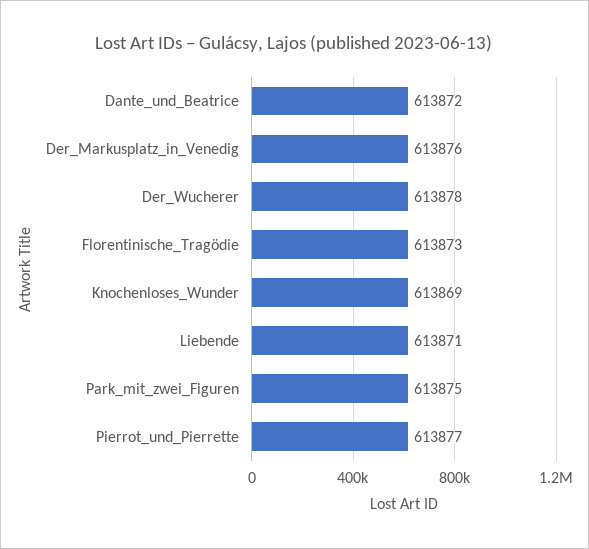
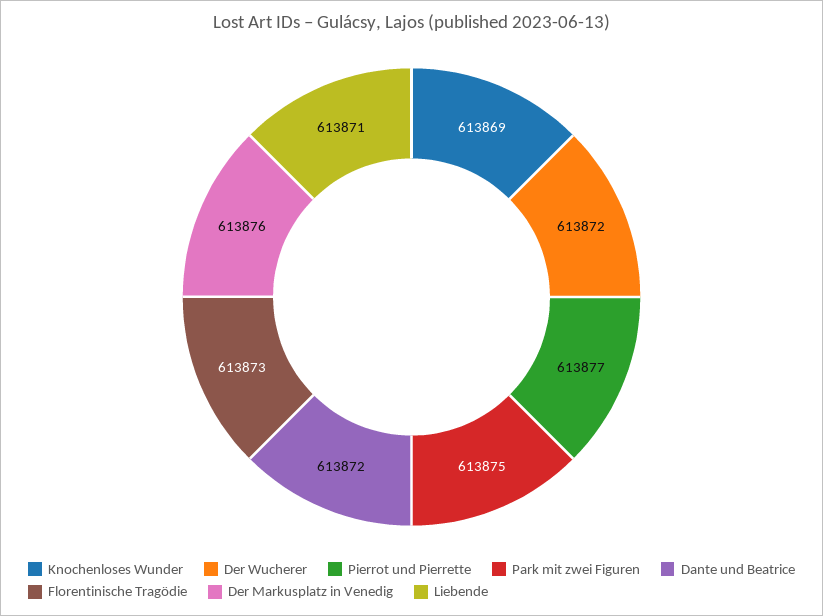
  {
    "Dante_und_Beatrice": 613872,
    "Der_Markusplatz_in_Venedig": 613876,
-   "Der_Wucherer": 613878,
+   "Der_Wucherer": 613872,
    "Florentinische_Tragödie": 613873,
    "Knochenloses_Wunder": 613869,
    "Liebende": 613871,
    "Park_mit_zwei_Figuren": 613875,
    "Pierrot_und_Pierrette": 613877
  }

